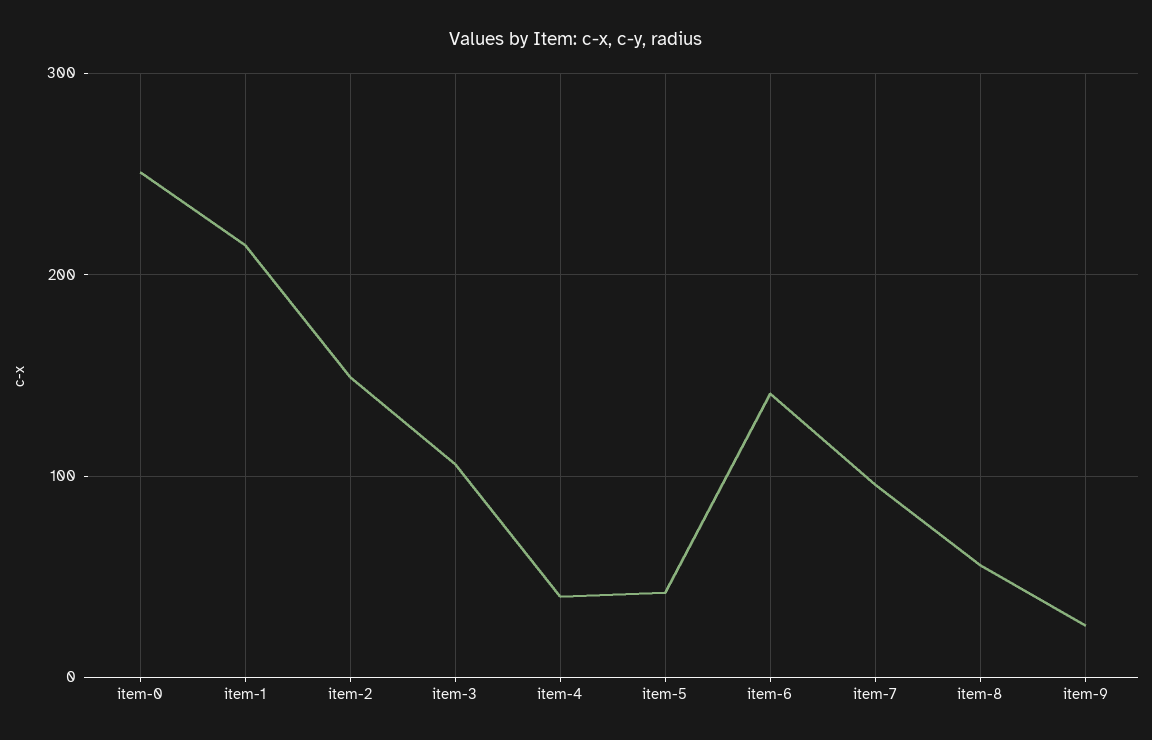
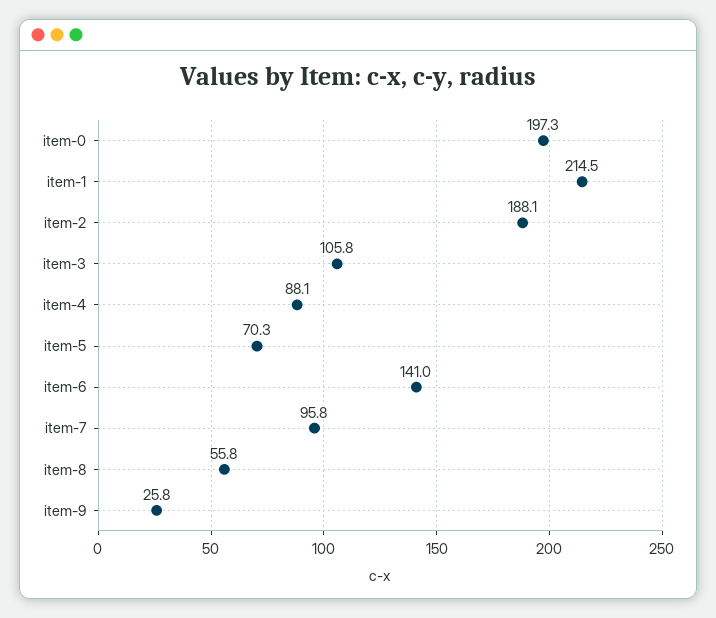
  {
-   "item-0": 250,
+   "item-0": 197.3,
    "item-1": 214.5,
-   "item-2": 150,
+   "item-2": 188.1,
    "item-3": 105.8,
-   "item-4": 40,
+   "item-4": 88.1,
-   "item-5": 40,
+   "item-5": 70.3,
    "item-6": 141,
    "item-7": 95.8,
    "item-8": 55.8,
    "item-9": 25.8
  }

